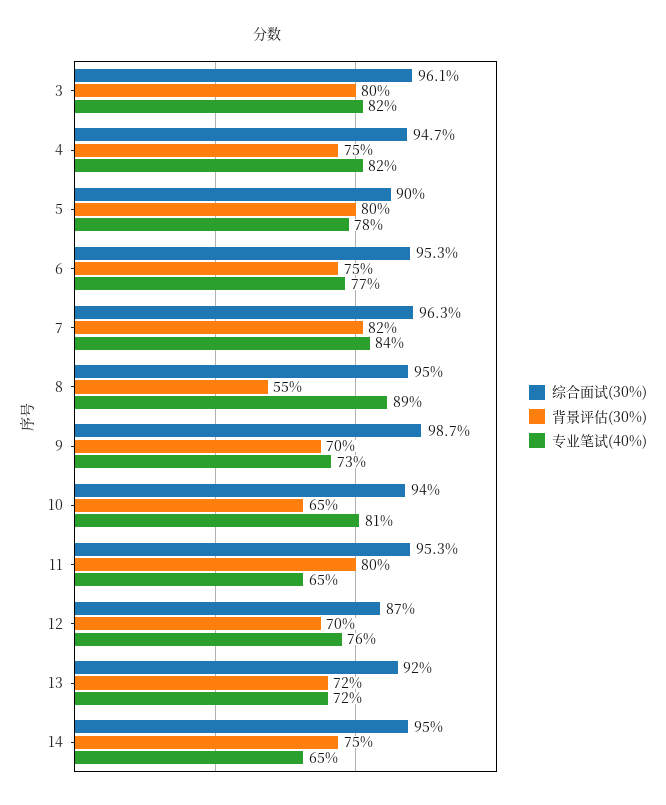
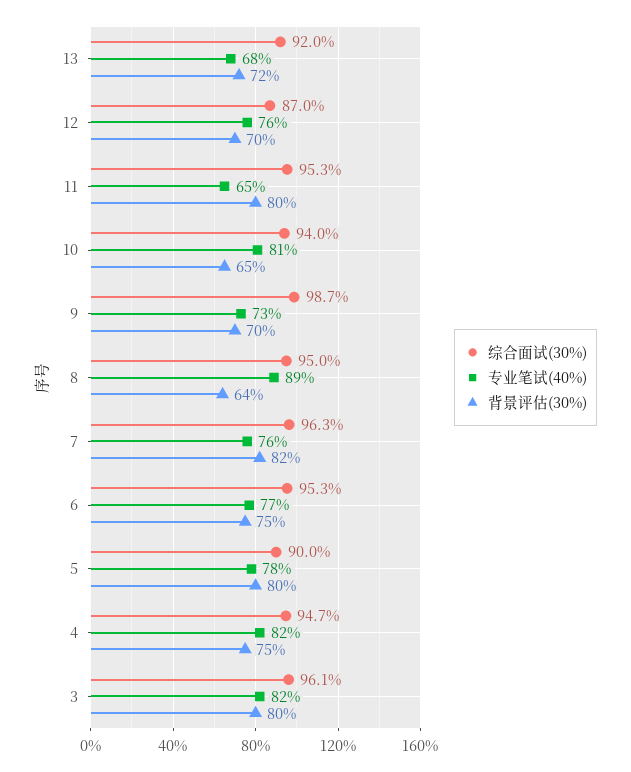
  {
    "综合面试(30%)": {
      "3": 96.1,
      "4": 94.7,
      "5": 90,
      "6": 95.3,
      "7": 96.3,
      "8": 95,
      "9": 98.7,
      "10": 94,
      "11": 95.3,
      "12": 87,
-     "13": 92,
+     "13": 92
-     "14": 95
    },
    "背景评估(30%)": {
      "3": 80,
      "4": 75,
      "5": 80,
      "6": 75,
      "7": 82,
-     "8": 55,
+     "8": 64,
      "9": 70,
      "10": 65,
      "11": 80,
      "12": 70,
-     "13": 72,
+     "13": 72
-     "14": 75
    },
    "专业笔试(40%)": {
      "3": 82,
      "4": 82,
      "5": 78,
      "6": 77,
-     "7": 84,
+     "7": 76,
      "8": 89,
      "9": 73,
      "10": 81,
      "11": 65,
      "12": 76,
-     "13": 72,
+     "13": 68
-     "14": 65
    }
  }

